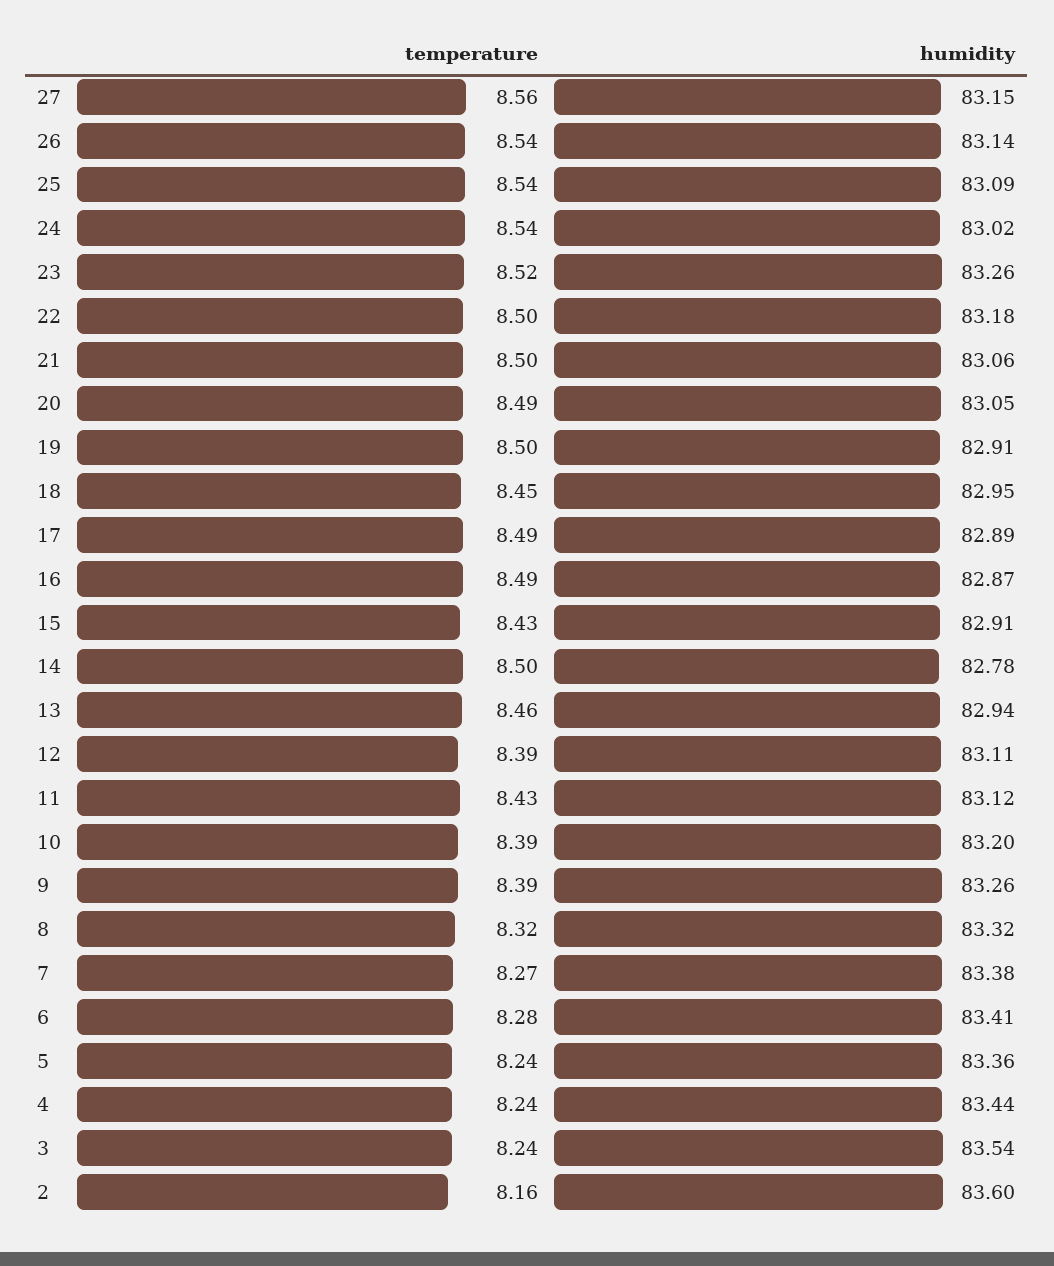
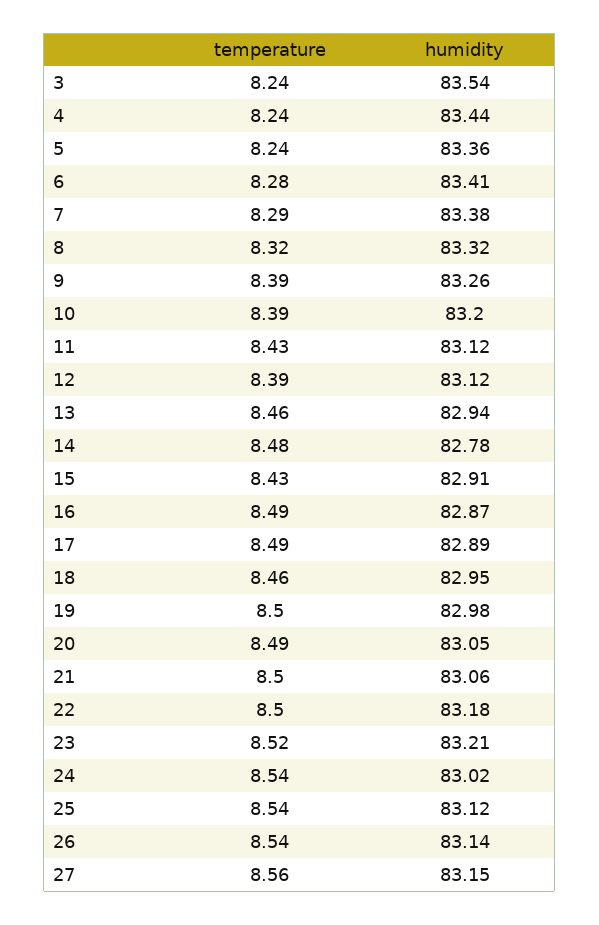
  {
    "temperature": {
      "27": 8.56,
      "26": 8.54,
      "25": 8.54,
      "24": 8.54,
      "23": 8.52,
      "22": 8.5,
      "21": 8.5,
      "20": 8.49,
      "19": 8.5,
-     "18": 8.45,
+     "18": 8.46,
      "17": 8.49,
      "16": 8.49,
      "15": 8.43,
-     "14": 8.5,
+     "14": 8.48,
      "13": 8.46,
      "12": 8.39,
      "11": 8.43,
      "10": 8.39,
      "9": 8.39,
      "8": 8.32,
-     "7": 8.27,
+     "7": 8.29,
      "6": 8.28,
      "5": 8.24,
      "4": 8.24,
-     "3": 8.24,
+     "3": 8.24
-     "2": 8.16
    },
    "humidity": {
      "27": 83.15,
      "26": 83.14,
-     "25": 83.09,
+     "25": 83.12,
      "24": 83.02,
-     "23": 83.26,
+     "23": 83.21,
      "22": 83.18,
      "21": 83.06,
      "20": 83.05,
-     "19": 82.91,
+     "19": 82.98,
      "18": 82.95,
      "17": 82.89,
      "16": 82.87,
      "15": 82.91,
      "14": 82.78,
      "13": 82.94,
-     "12": 83.11,
+     "12": 83.12,
      "11": 83.12,
      "10": 83.2,
      "9": 83.26,
      "8": 83.32,
      "7": 83.38,
      "6": 83.41,
      "5": 83.36,
      "4": 83.44,
-     "3": 83.54,
+     "3": 83.54
-     "2": 83.6
    }
  }

